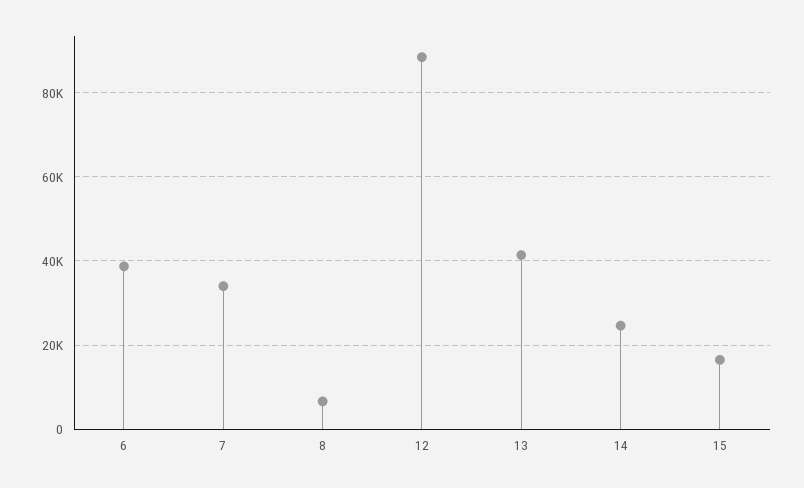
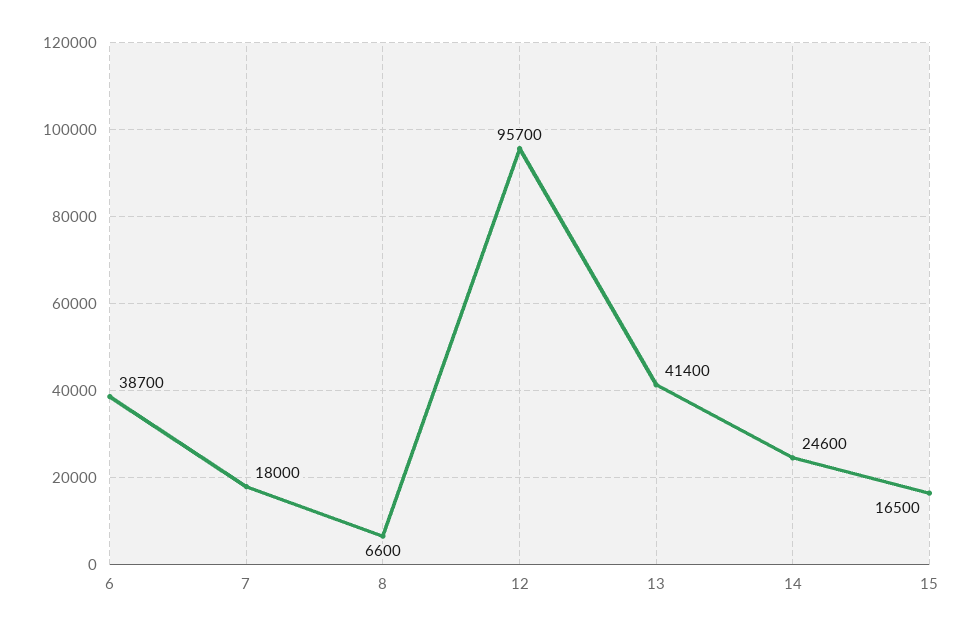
  {
    "6": 38700,
-   "7": 34000,
+   "7": 18000,
    "8": 6600,
-   "12": 88000,
+   "12": 95700,
    "13": 41400,
    "14": 24600,
    "15": 16500
  }

